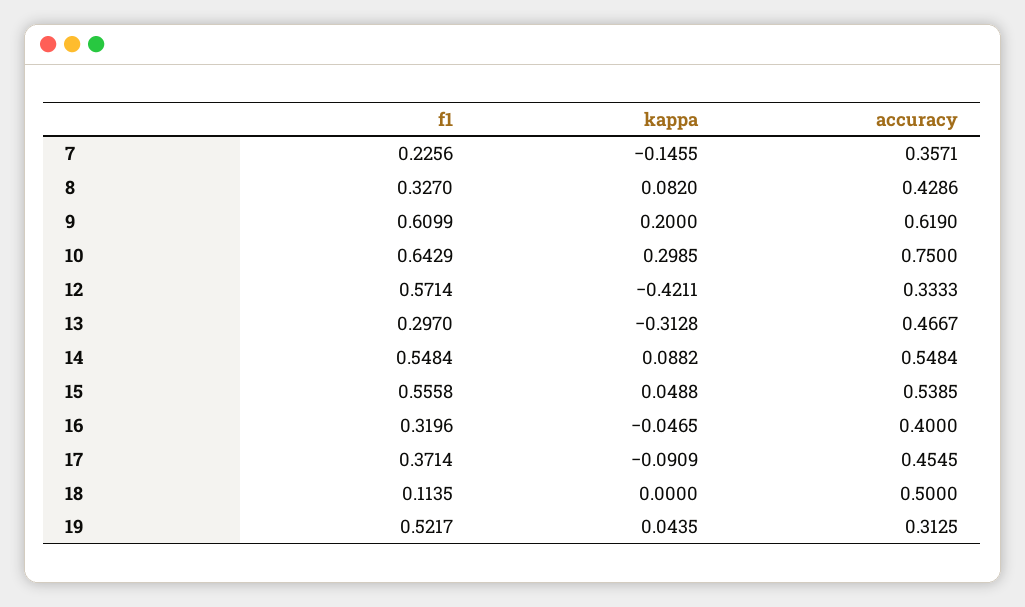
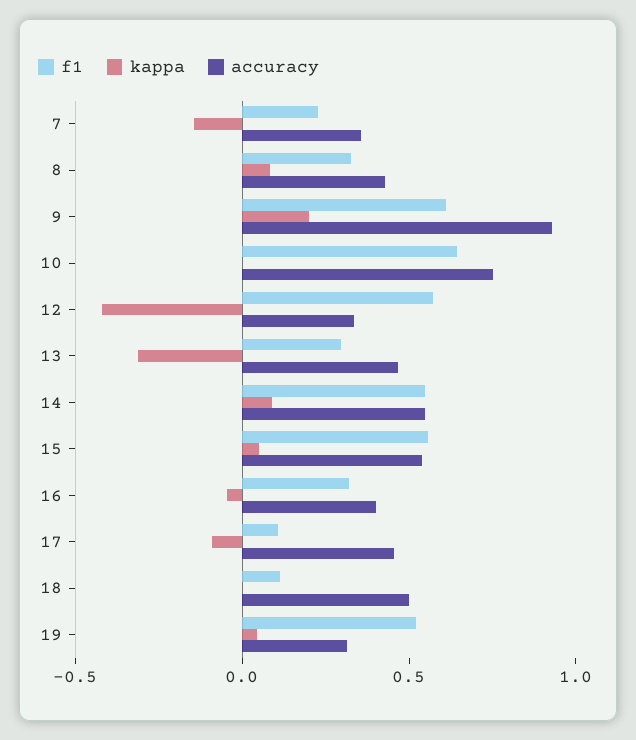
  {
    "f1": {
      "7": 0.2256,
      "8": 0.327,
      "9": 0.6099,
      "10": 0.6429,
      "12": 0.5714,
      "13": 0.297,
      "14": 0.5484,
      "15": 0.5558,
      "16": 0.3196,
-     "17": 0.3714,
+     "17": 0.1,
      "18": 0.1135,
      "19": 0.5217
    },
    "kappa": {
      "7": -0.1455,
      "8": 0.082,
      "9": 0.2,
-     "10": 0.2985,
+     "10": 0,
      "12": -0.4211,
      "13": -0.3128,
      "14": 0.0882,
      "15": 0.0488,
      "16": -0.0465,
      "17": -0.0909,
      "18": 0,
      "19": 0.0435
    },
    "accuracy": {
      "7": 0.3571,
      "8": 0.4286,
-     "9": 0.619,
+     "9": 0.9,
      "10": 0.75,
      "12": 0.3333,
      "13": 0.4667,
      "14": 0.5484,
      "15": 0.5385,
      "16": 0.4,
      "17": 0.4545,
      "18": 0.5,
      "19": 0.3125
    }
  }

